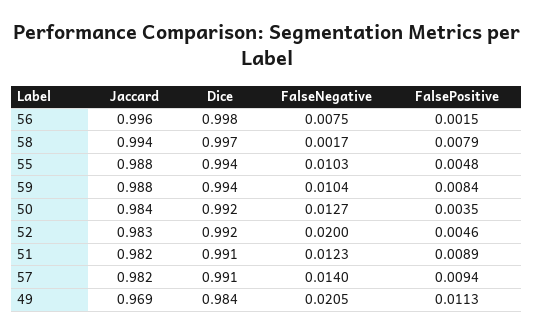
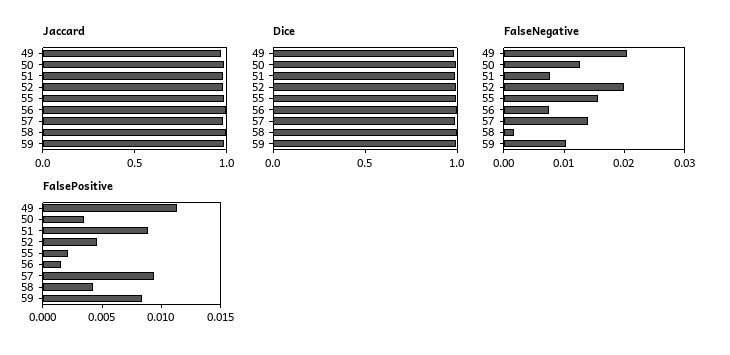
  {
    "Jaccard": {
      "56": 0.996,
      "58": 0.994,
      "55": 0.988,
      "59": 0.988,
      "50": 0.984,
      "52": 0.983,
      "51": 0.982,
      "57": 0.982,
      "49": 0.969
    },
    "Dice": {
      "56": 0.998,
      "58": 0.997,
      "55": 0.994,
      "59": 0.994,
      "50": 0.992,
      "52": 0.992,
      "51": 0.991,
      "57": 0.991,
      "49": 0.984
    },
    "FalseNegative": {
      "56": 0.0075,
      "58": 0.0017,
-     "55": 0.0103,
+     "55": 0.016,
      "59": 0.0104,
      "50": 0.0127,
      "52": 0.02,
-     "51": 0.0123,
+     "51": 0.008,
      "57": 0.014,
      "49": 0.0205
    },
    "FalsePositive": {
      "56": 0.0015,
-     "58": 0.0079,
+     "58": 0.004,
-     "55": 0.0048,
+     "55": 0.002,
      "59": 0.0084,
      "50": 0.0035,
      "52": 0.0046,
      "51": 0.0089,
      "57": 0.0094,
      "49": 0.0113
    }
  }

